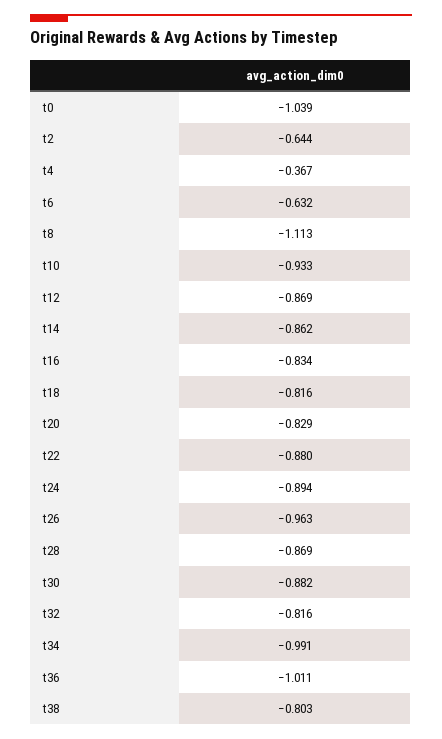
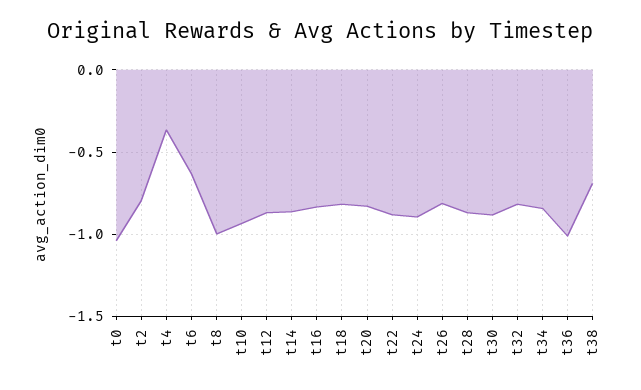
  {
    "t0": -1.039,
-   "t2": -0.644,
+   "t2": -0.8,
    "t4": -0.367,
    "t6": -0.632,
-   "t8": -1.113,
+   "t8": -1,
    "t10": -0.933,
    "t12": -0.869,
    "t14": -0.862,
    "t16": -0.834,
    "t18": -0.816,
    "t20": -0.829,
    "t22": -0.88,
    "t24": -0.894,
-   "t26": -0.963,
+   "t26": -0.8,
    "t28": -0.869,
    "t30": -0.882,
    "t32": -0.816,
-   "t34": -0.991,
+   "t34": -0.85,
    "t36": -1.011,
-   "t38": -0.803
+   "t38": -0.7
  }

